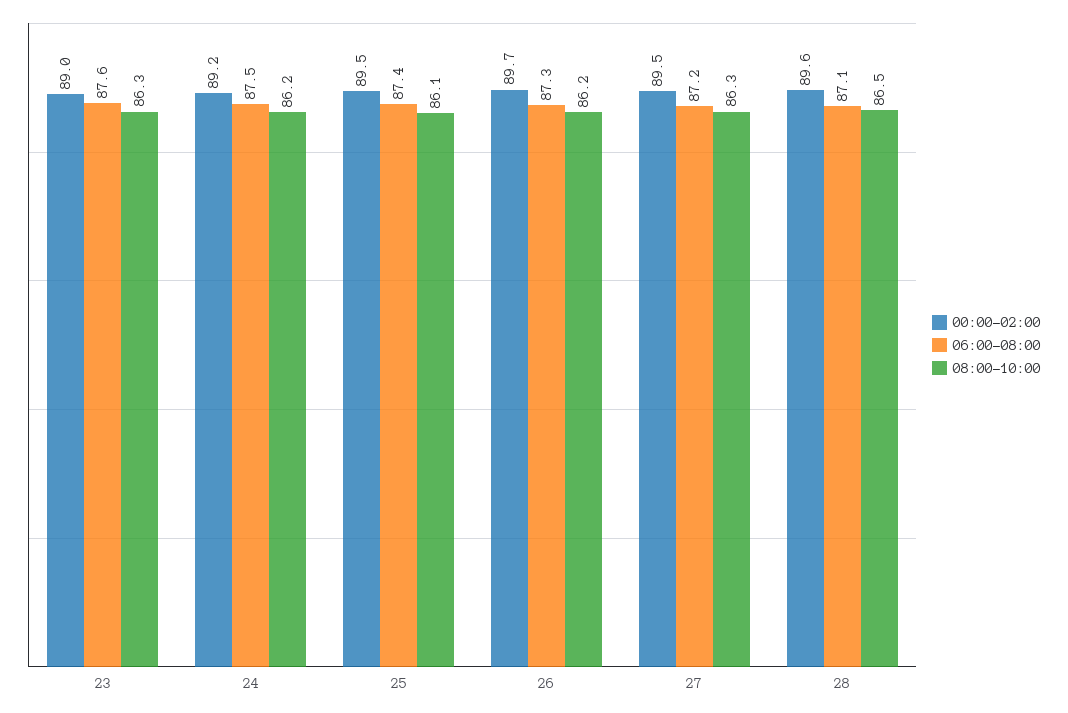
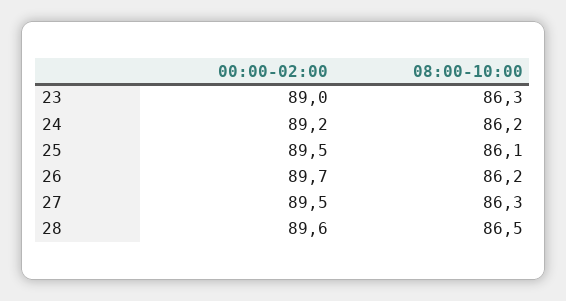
  {
    "00:00-02:00": {
      "23": 89,
      "24": 89.2,
      "25": 89.5,
      "26": 89.7,
      "27": 89.5,
      "28": 89.6
    },
-   "06:00-08:00": {
-     "23": 87.6,
-     "24": 87.5,
-     "25": 87.4,
-     "26": 87.3,
-     "27": 87.2,
-     "28": 87.1
-   },
    "08:00-10:00": {
      "23": 86.3,
      "24": 86.2,
      "25": 86.1,
      "26": 86.2,
      "27": 86.3,
      "28": 86.5
    }
  }

